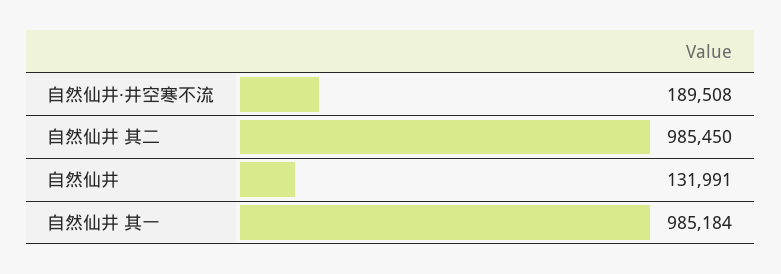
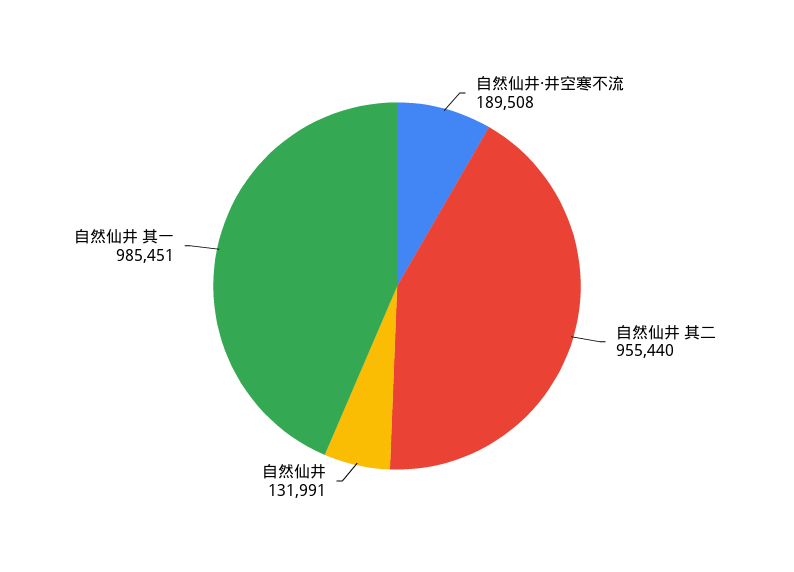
  {
    "自然仙井·井空寒不流": 189508,
-   "自然仙井 其二": 985450,
+   "自然仙井 其二": 955440,
    "自然仙井": 131991,
-   "自然仙井 其一": 985184
+   "自然仙井 其一": 985451
  }

